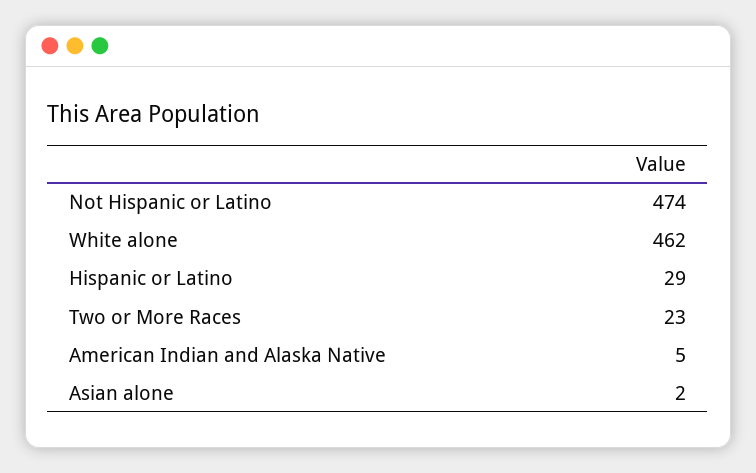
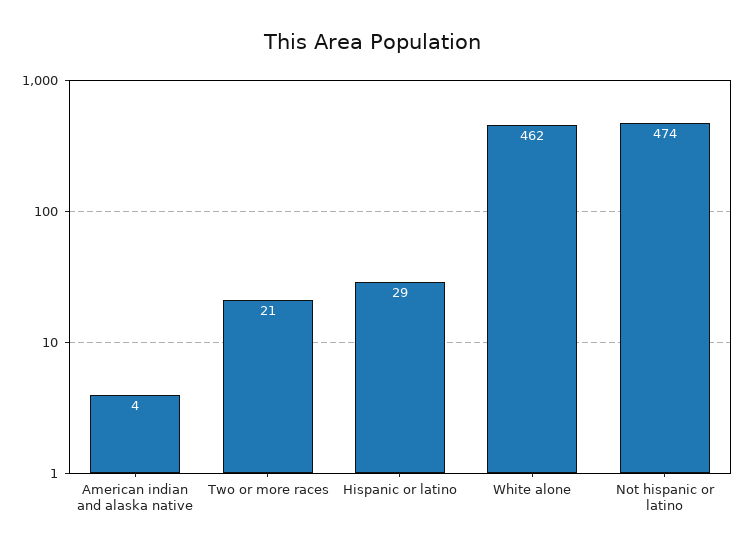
  {
    "Not Hispanic or Latino": 474,
    "White alone": 462,
    "Hispanic or Latino": 29,
-   "Two or More Races": 23,
+   "Two or More Races": 21,
-   "American Indian and Alaska Native": 5,
+   "American Indian and Alaska Native": 4
-   "Asian alone": 2
  }

